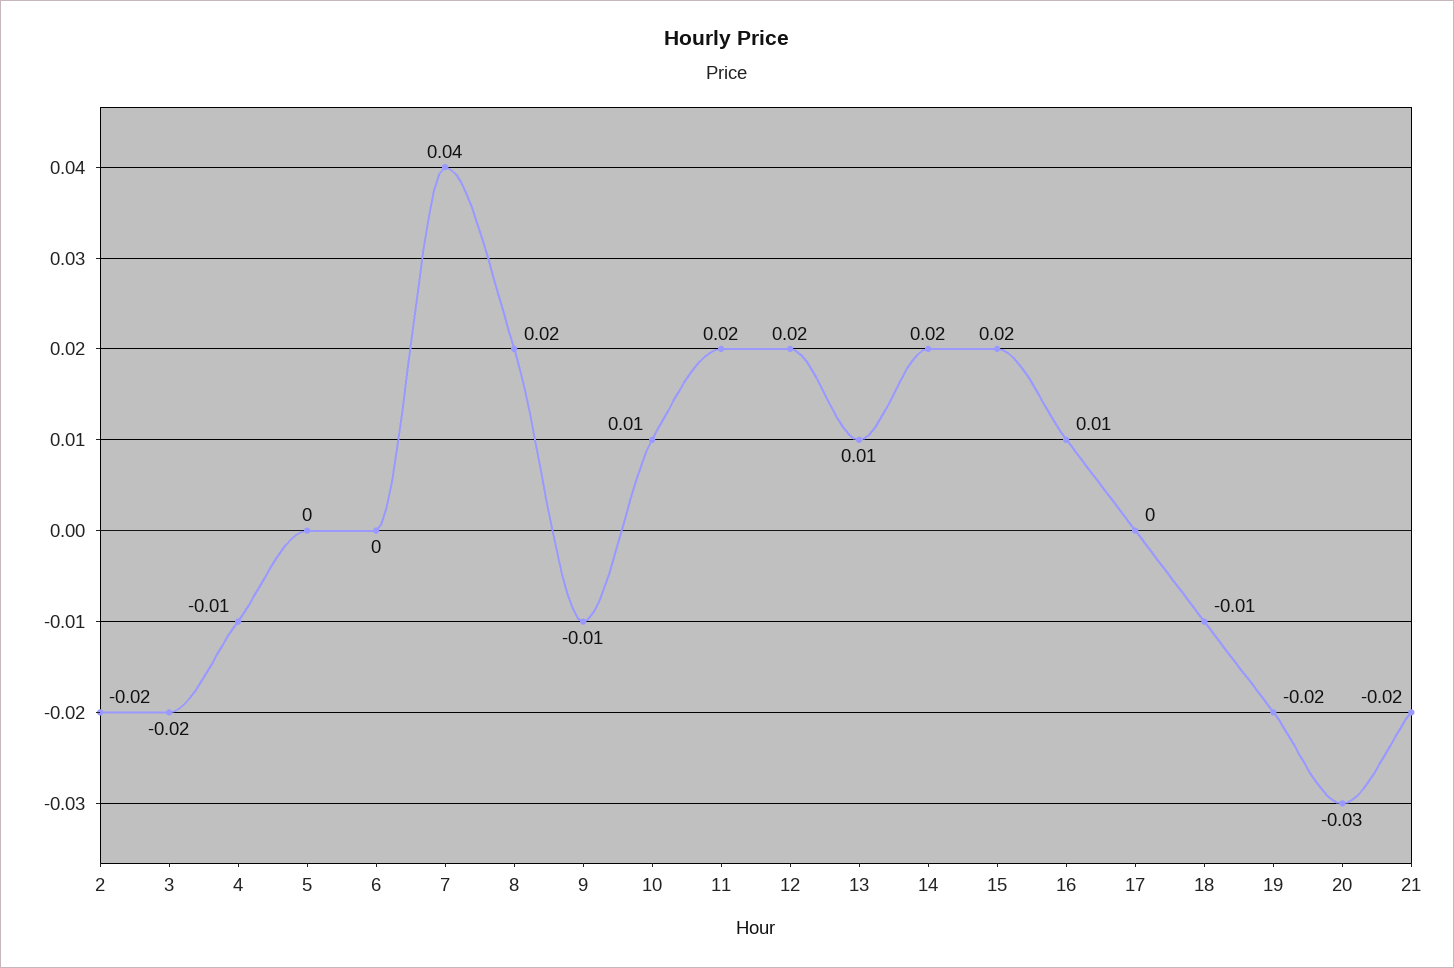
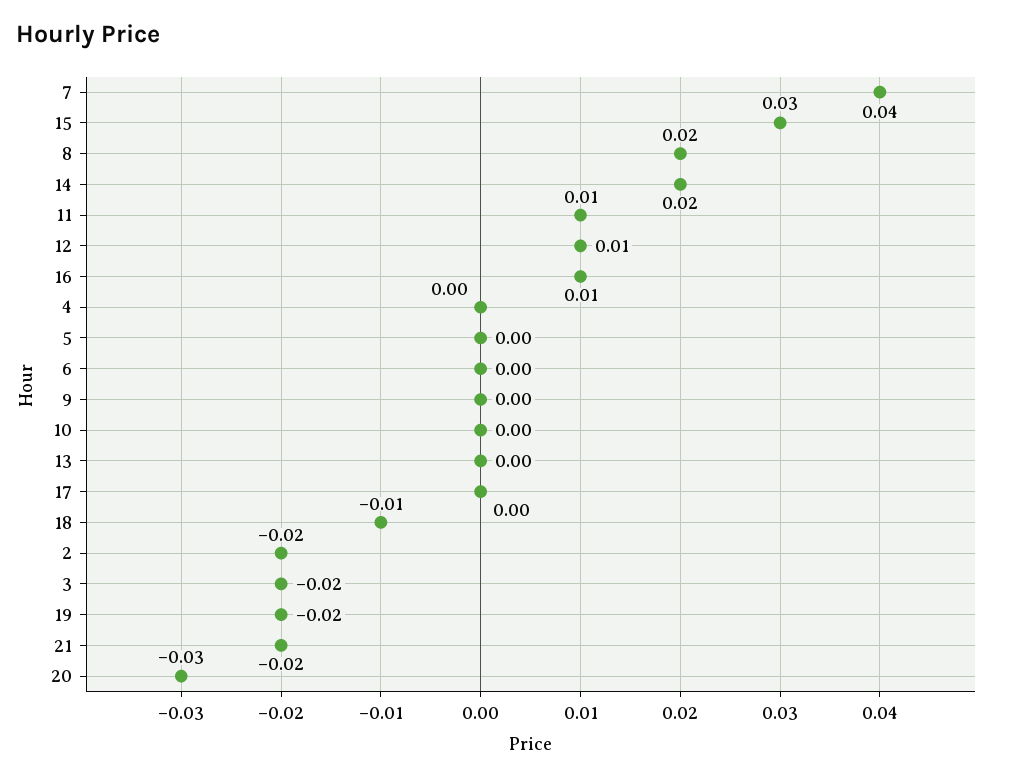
  {
    "2": -0.02,
    "3": -0.02,
-   "4": -0.01,
+   "4": 0,
    "5": 0,
    "6": 0,
    "7": 0.04,
    "8": 0.02,
-   "9": -0.01,
+   "9": 0,
-   "10": 0.01,
+   "10": 0,
-   "11": 0.02,
+   "11": 0.01,
-   "12": 0.02,
+   "12": 0.01,
-   "13": 0.01,
+   "13": 0,
    "14": 0.02,
-   "15": 0.02,
+   "15": 0.03,
    "16": 0.01,
    "17": 0,
    "18": -0.01,
    "19": -0.02,
    "20": -0.03,
    "21": -0.02
  }

